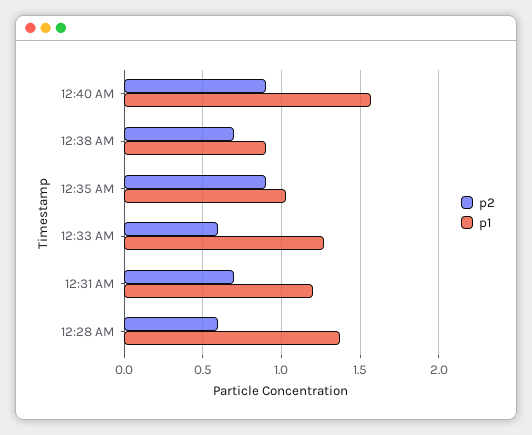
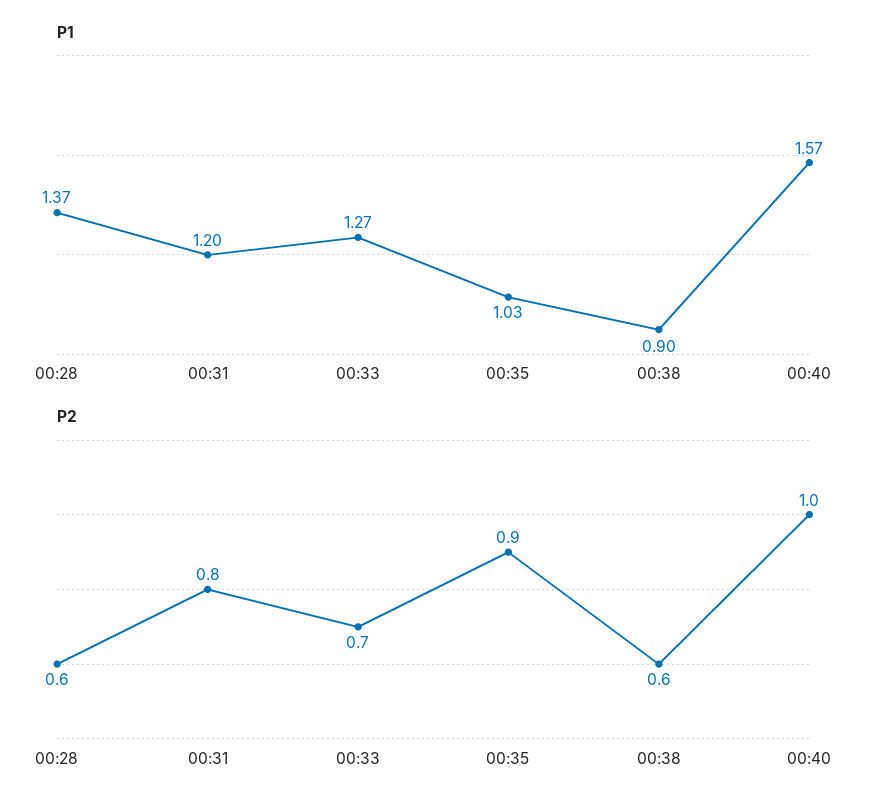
  {
    "p2": {
-     "12:40 AM": 0.9,
+     "12:40 AM": 1,
-     "12:38 AM": 0.7,
+     "12:38 AM": 0.6,
      "12:35 AM": 0.9,
-     "12:33 AM": 0.6,
+     "12:33 AM": 0.7,
-     "12:31 AM": 0.7,
+     "12:31 AM": 0.8,
      "12:28 AM": 0.6
    },
    "p1": {
      "12:40 AM": 1.57,
      "12:38 AM": 0.9,
      "12:35 AM": 1.03,
      "12:33 AM": 1.27,
      "12:31 AM": 1.2,
      "12:28 AM": 1.37
    }
  }

